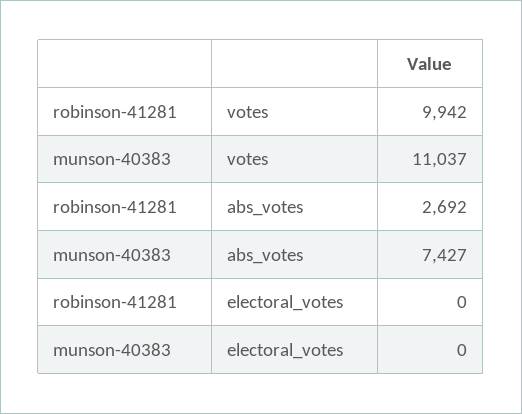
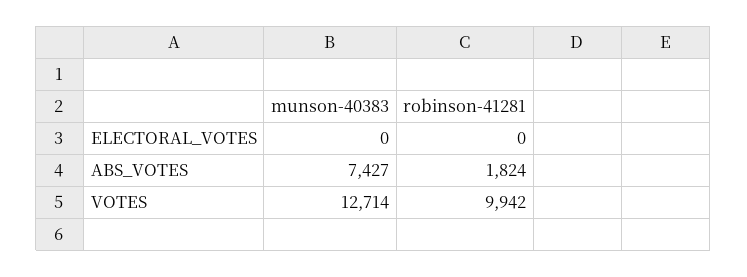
  {
    "robinson-41281": {
      "votes": 9942,
-     "abs_votes": 2692,
+     "abs_votes": 1824,
      "electoral_votes": 0
    },
    "munson-40383": {
-     "votes": 11037,
+     "votes": 12714,
      "abs_votes": 7427,
      "electoral_votes": 0
    }
  }

